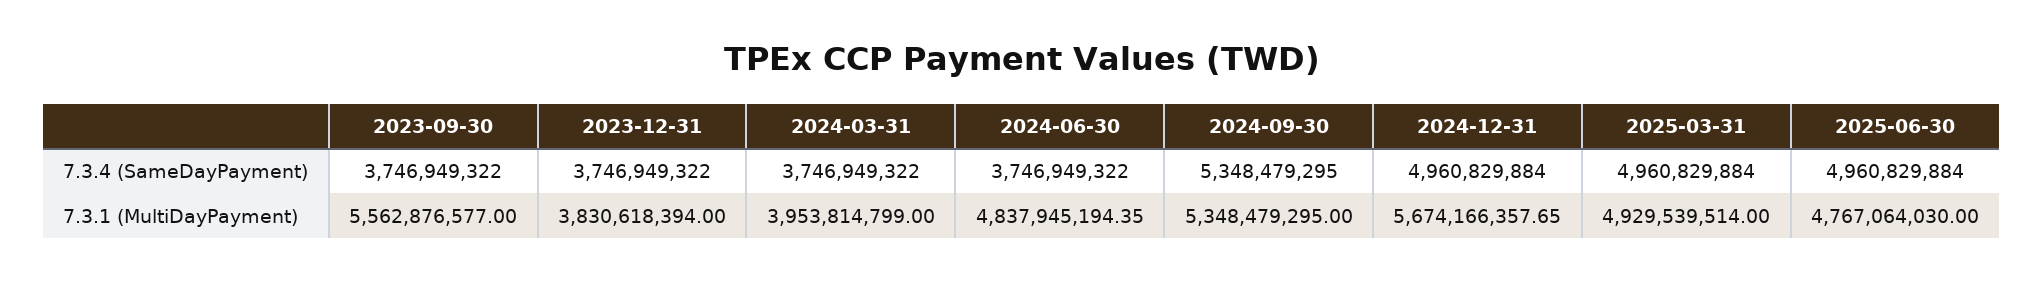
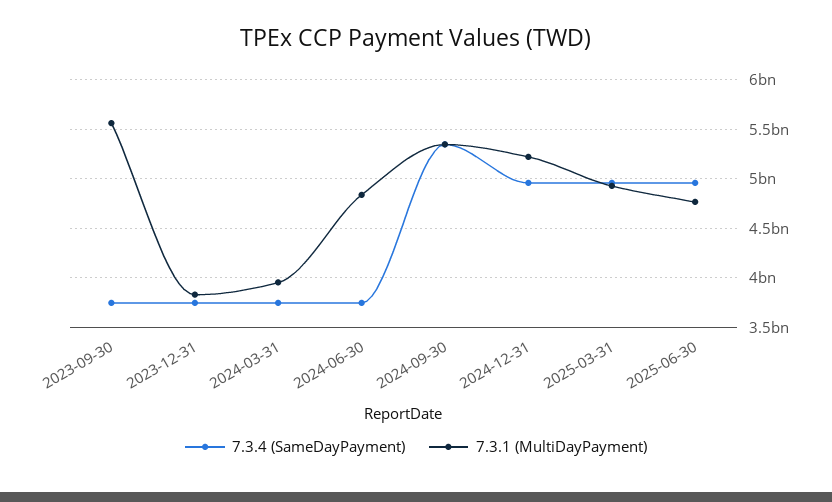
  {
    "7.3.4 (SameDayPayment)": {
      "2023-09-30": 3746949322,
      "2023-12-31": 3746949322,
      "2024-03-31": 3746949322,
      "2024-06-30": 3746949322,
      "2024-09-30": 5348479295,
      "2024-12-31": 4960829884,
      "2025-03-31": 4960829884,
      "2025-06-30": 4960829884
    },
    "7.3.1 (MultiDayPayment)": {
      "2023-09-30": 5562876577,
      "2023-12-31": 3830618394,
      "2024-03-31": 3953814799,
      "2024-06-30": 4837945194.35,
      "2024-09-30": 5348479295,
-     "2024-12-31": 5674166357.65,
+     "2024-12-31": 5200000000,
      "2025-03-31": 4929539514,
      "2025-06-30": 4767064030
    }
  }

